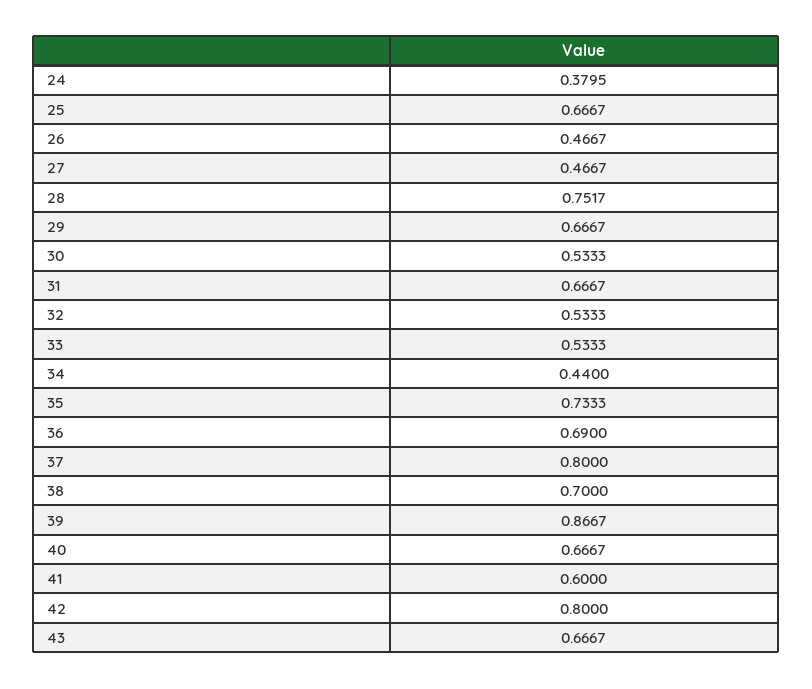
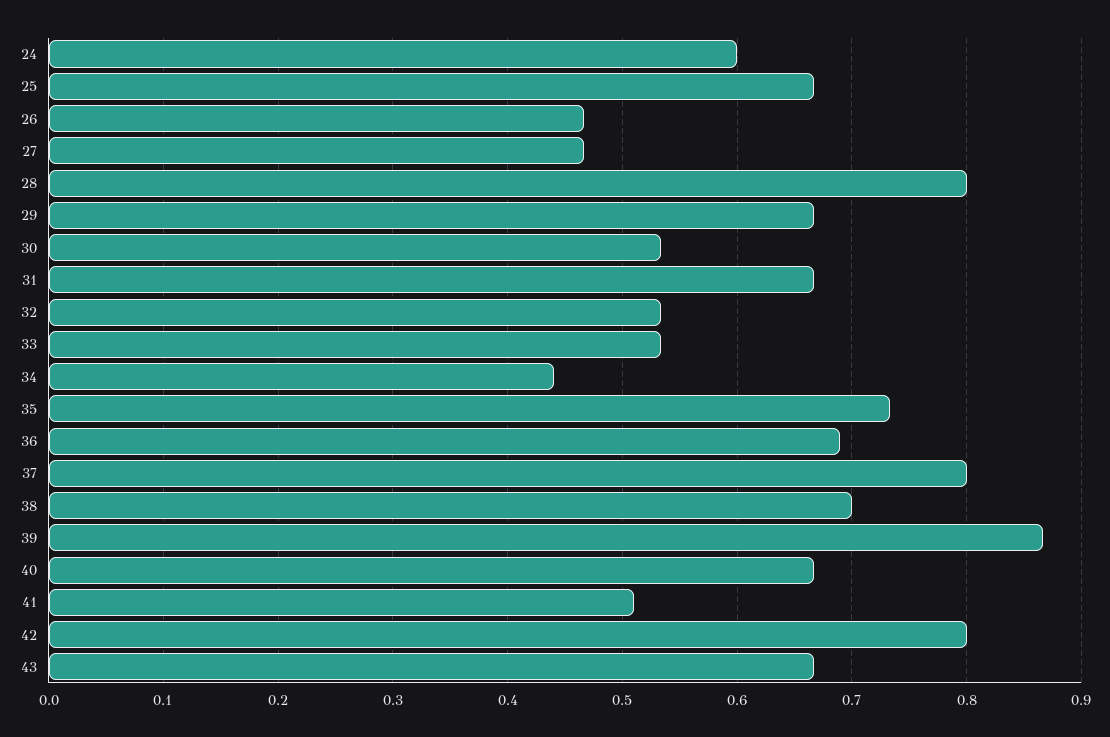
  {
-   "24": 0.3795,
+   "24": 0.6,
    "25": 0.6667,
    "26": 0.4667,
    "27": 0.4667,
-   "28": 0.7517,
+   "28": 0.8,
    "29": 0.6667,
    "30": 0.5333,
    "31": 0.6667,
    "32": 0.5333,
    "33": 0.5333,
    "34": 0.44,
    "35": 0.7333,
    "36": 0.69,
    "37": 0.8,
    "38": 0.7,
    "39": 0.8667,
    "40": 0.6667,
-   "41": 0.6,
+   "41": 0.51,
    "42": 0.8,
    "43": 0.6667
  }

